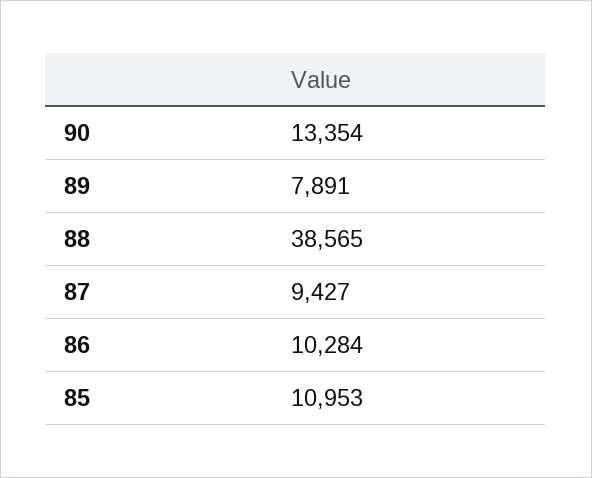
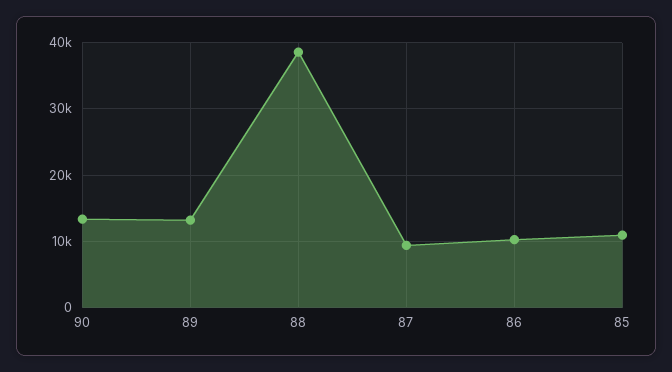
  {
    "90": 13354,
-   "89": 7891,
+   "89": 13000,
    "88": 38565,
    "87": 9427,
    "86": 10284,
    "85": 10953
  }

